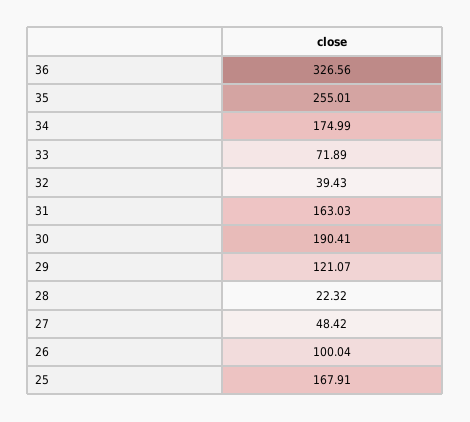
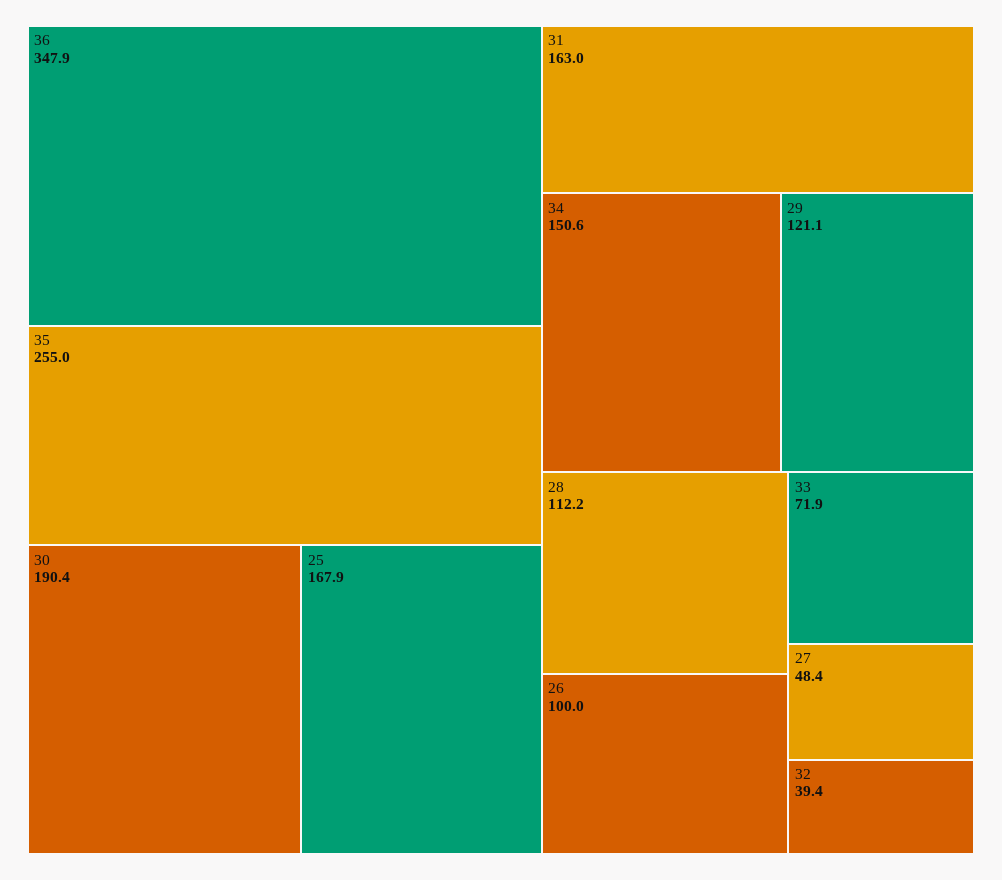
  {
-   "36": 326.56,
+   "36": 347.9,
    "35": 255.01,
-   "34": 174.99,
+   "34": 150.6,
    "33": 71.89,
    "32": 39.43,
    "31": 163.03,
    "30": 190.41,
    "29": 121.07,
-   "28": 22.32,
+   "28": 112.2,
    "27": 48.42,
    "26": 100.04,
    "25": 167.91
  }

